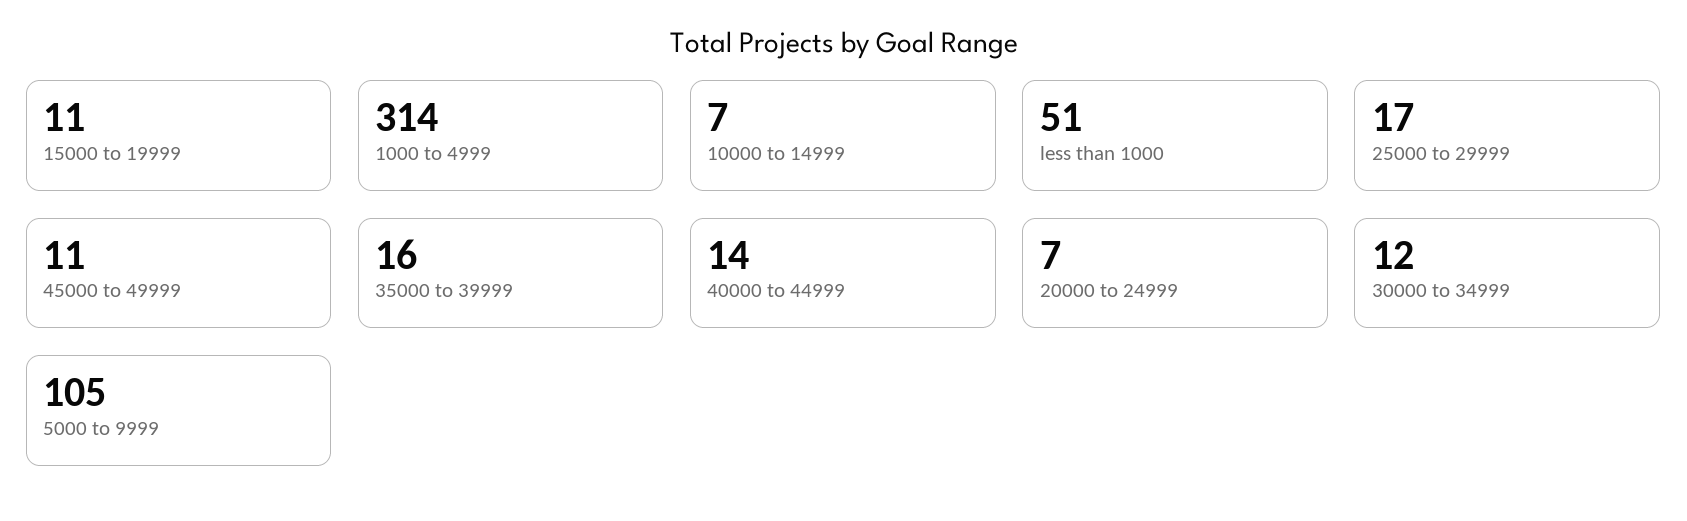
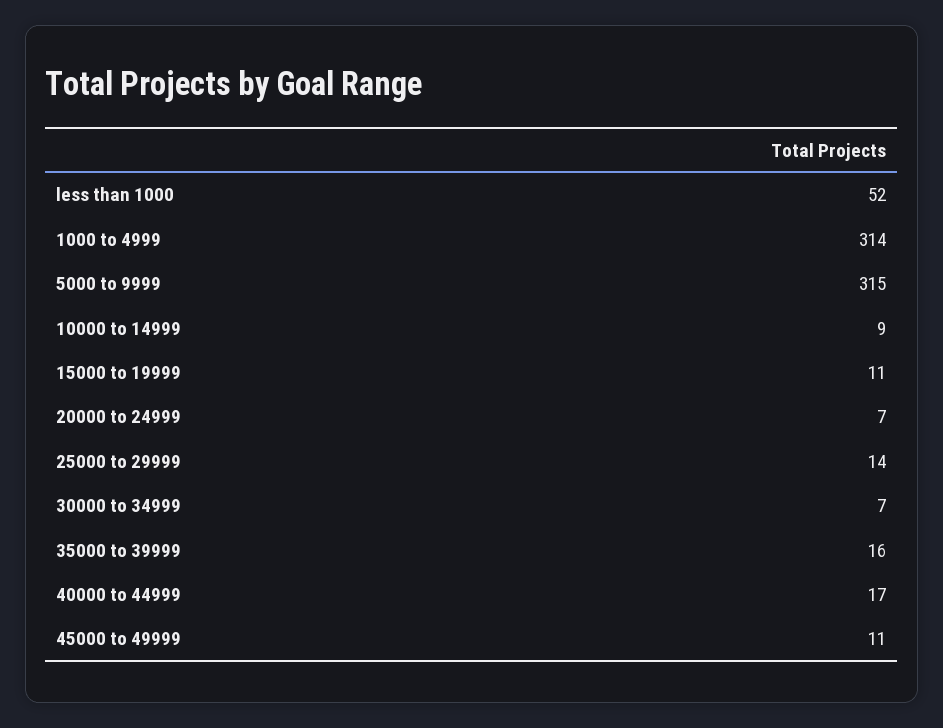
  {
    "15000 to 19999": 11,
    "1000 to 4999": 314,
-   "10000 to 14999": 7,
+   "10000 to 14999": 9,
-   "less than 1000": 51,
+   "less than 1000": 52,
-   "25000 to 29999": 17,
+   "25000 to 29999": 14,
    "45000 to 49999": 11,
    "35000 to 39999": 16,
-   "40000 to 44999": 14,
+   "40000 to 44999": 17,
    "20000 to 24999": 7,
-   "30000 to 34999": 12,
+   "30000 to 34999": 7,
-   "5000 to 9999": 105
+   "5000 to 9999": 315
  }

